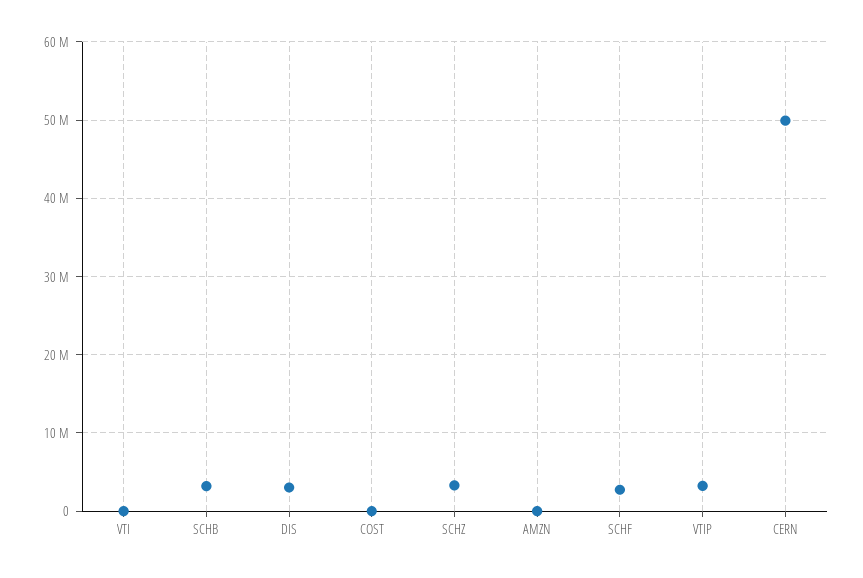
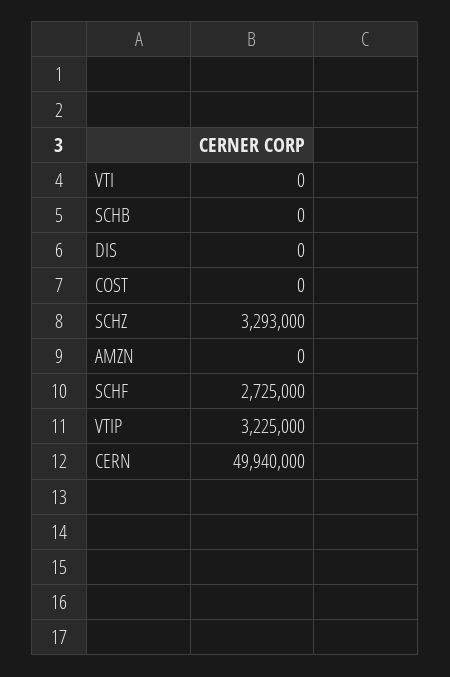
  {
    "VTI": 0,
-   "SCHB": 3000000,
+   "SCHB": 0,
-   "DIS": 3000000,
+   "DIS": 0,
    "COST": 0,
    "SCHZ": 3293000,
    "AMZN": 0,
    "SCHF": 2725000,
    "VTIP": 3225000,
    "CERN": 49940000
  }

